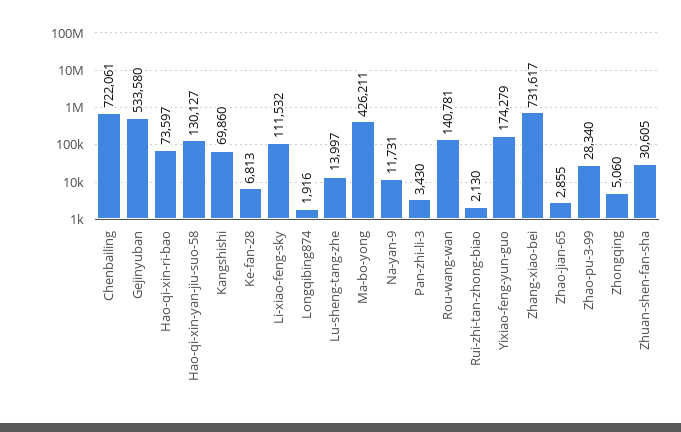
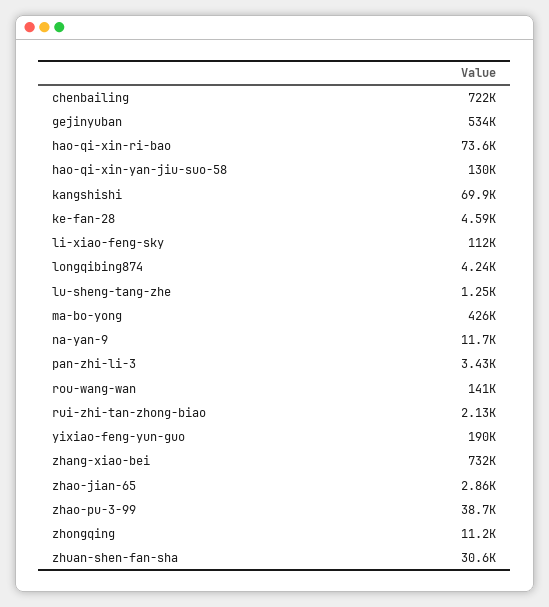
  {
    "Chenbailing": 722061,
    "Gejinyuban": 533580,
    "Hao-qi-xin-ri-bao": 73597,
    "Hao-qi-xin-yan-jiu-suo-58": 130127,
    "Kangshishi": 69860,
-   "Ke-fan-28": 6813,
+   "Ke-fan-28": 4590,
    "Li-xiao-feng-sky": 111532,
-   "Longqibing874": 1916,
+   "Longqibing874": 4240,
-   "Lu-sheng-tang-zhe": 13997,
+   "Lu-sheng-tang-zhe": 1250,
    "Ma-bo-yong": 426211,
    "Na-yan-9": 11731,
    "Pan-zhi-li-3": 3430,
    "Rou-wang-wan": 140781,
    "Rui-zhi-tan-zhong-biao": 2130,
-   "Yixiao-feng-yun-guo": 174279,
+   "Yixiao-feng-yun-guo": 190000,
    "Zhang-xiao-bei": 731617,
    "Zhao-jian-65": 2855,
-   "Zhao-pu-3-99": 28340,
+   "Zhao-pu-3-99": 38700,
-   "Zhongqing": 5060,
+   "Zhongqing": 11200,
    "Zhuan-shen-fan-sha": 30605
  }

